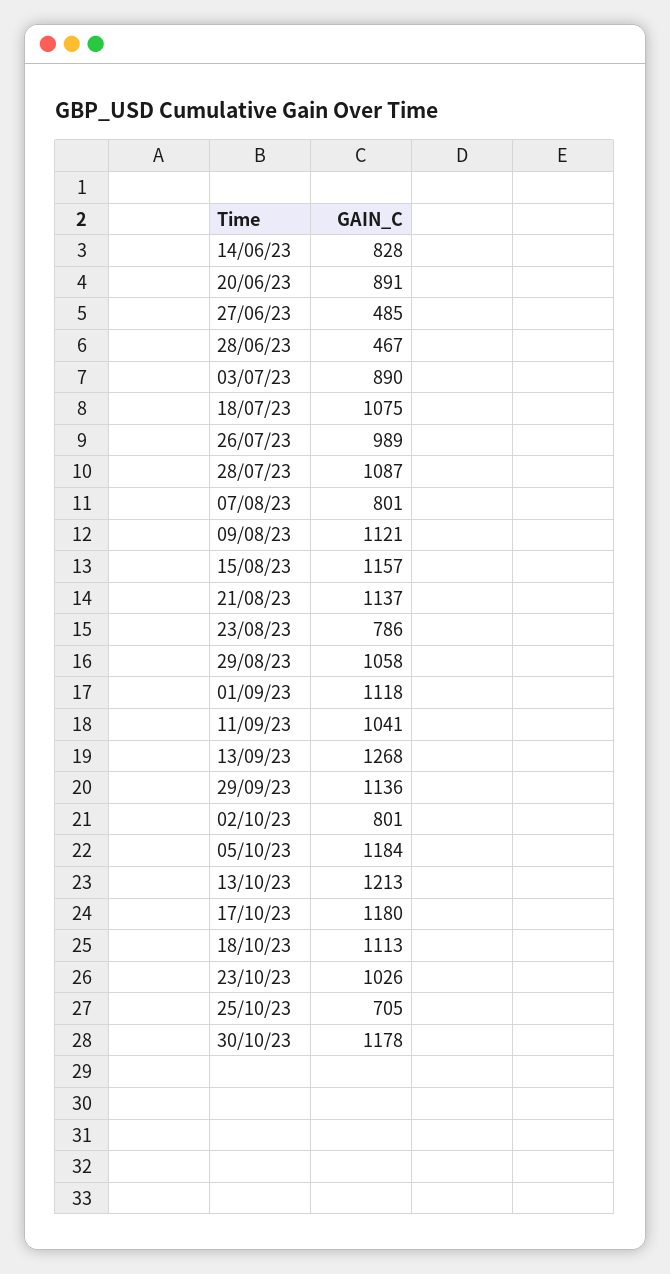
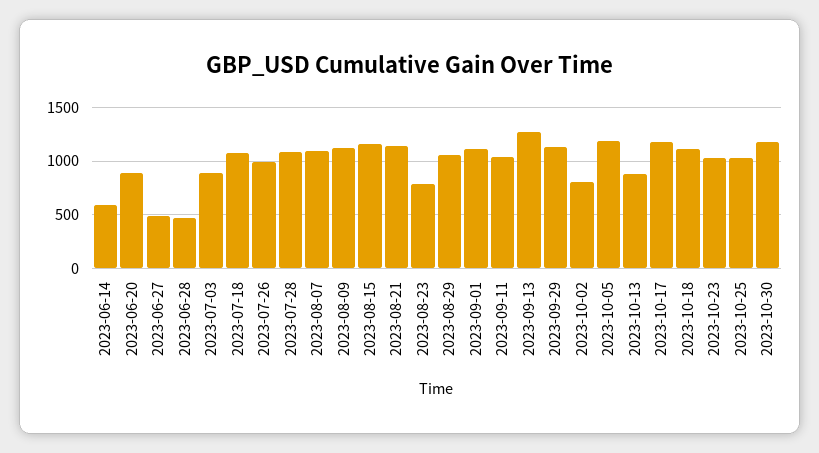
  {
-   "14/06/23": 828,
+   "14/06/23": 600,
    "20/06/23": 891,
    "27/06/23": 485,
    "28/06/23": 467,
    "03/07/23": 890,
    "18/07/23": 1075,
    "26/07/23": 989,
    "28/07/23": 1087,
-   "07/08/23": 801,
+   "07/08/23": 1100,
    "09/08/23": 1121,
    "15/08/23": 1157,
    "21/08/23": 1137,
    "23/08/23": 786,
    "29/08/23": 1058,
    "01/09/23": 1118,
    "11/09/23": 1041,
    "13/09/23": 1268,
    "29/09/23": 1136,
    "02/10/23": 801,
    "05/10/23": 1184,
-   "13/10/23": 1213,
+   "13/10/23": 900,
    "17/10/23": 1180,
    "18/10/23": 1113,
    "23/10/23": 1026,
-   "25/10/23": 705,
+   "25/10/23": 1000,
    "30/10/23": 1178
  }

